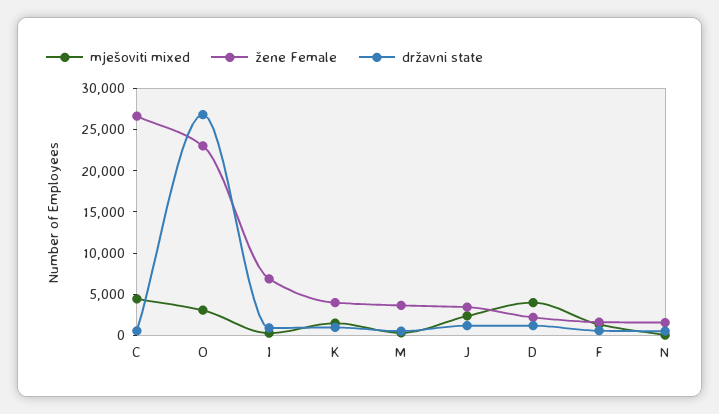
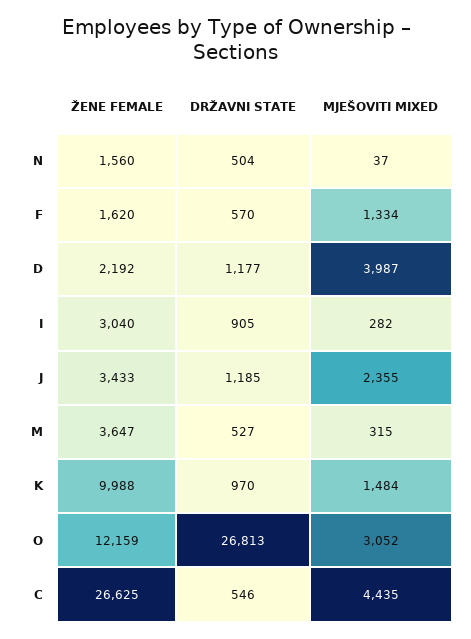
  {
    "mješoviti mixed": {
      "C": 4435,
      "O": 3052,
      "I": 282,
      "K": 1484,
      "M": 315,
      "J": 2355,
      "D": 3987,
      "F": 1334,
      "N": 37
    },
    "žene Female": {
      "C": 26625,
-     "O": 23000,
+     "O": 12159,
-     "I": 7000,
+     "I": 3040,
-     "K": 4000,
+     "K": 9988,
      "M": 3647,
      "J": 3433,
      "D": 2192,
      "F": 1620,
      "N": 1560
    },
    "državni state": {
      "C": 546,
      "O": 26813,
      "I": 905,
      "K": 970,
      "M": 527,
      "J": 1185,
      "D": 1177,
      "F": 570,
      "N": 504
    }
  }

